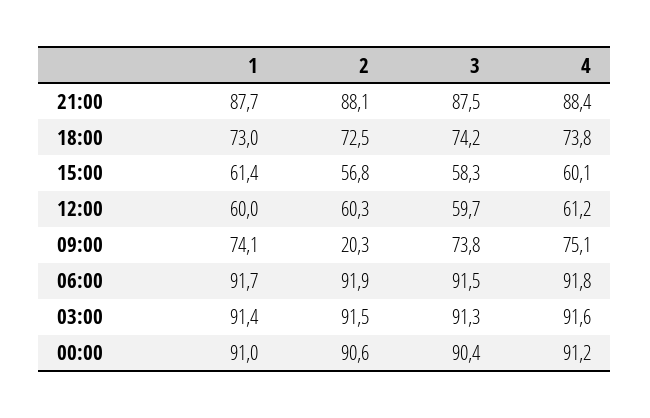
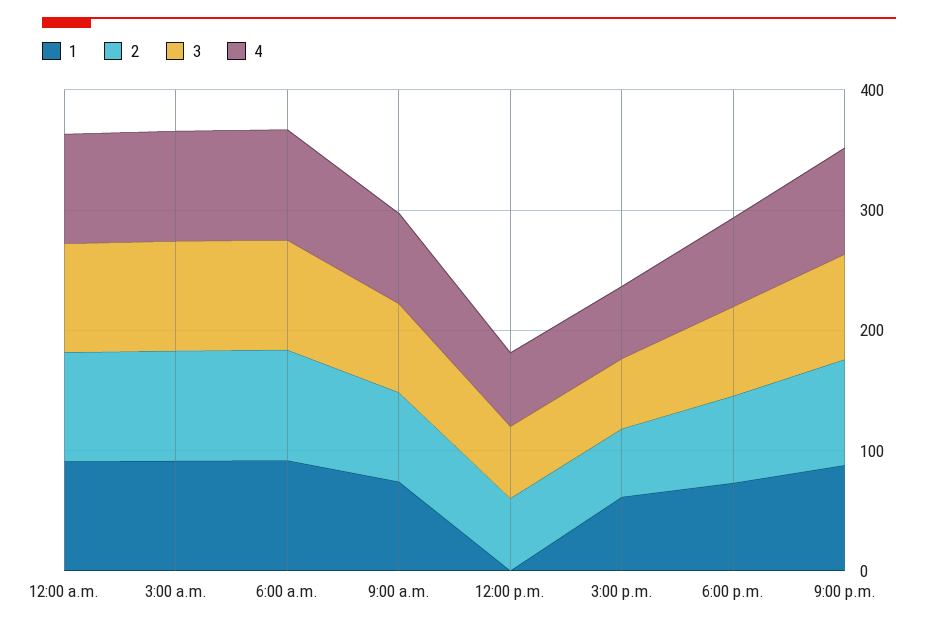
  {
    "1": {
      "21:00": 87.7,
      "18:00": 73,
      "15:00": 61.4,
-     "12:00": 60,
+     "12:00": 0,
      "09:00": 74.1,
      "06:00": 91.7,
      "03:00": 91.4,
      "00:00": 91
    },
    "2": {
      "21:00": 88.1,
      "18:00": 72.5,
      "15:00": 56.8,
      "12:00": 60.3,
-     "09:00": 20.3,
+     "09:00": 80,
      "06:00": 91.9,
      "03:00": 91.5,
      "00:00": 90.6
    },
    "3": {
      "21:00": 87.5,
      "18:00": 74.2,
      "15:00": 58.3,
      "12:00": 59.7,
      "09:00": 73.8,
      "06:00": 91.5,
      "03:00": 91.3,
      "00:00": 90.4
    },
    "4": {
      "21:00": 88.4,
      "18:00": 73.8,
      "15:00": 60.1,
      "12:00": 61.2,
      "09:00": 75.1,
      "06:00": 91.8,
      "03:00": 91.6,
      "00:00": 91.2
    }
  }

